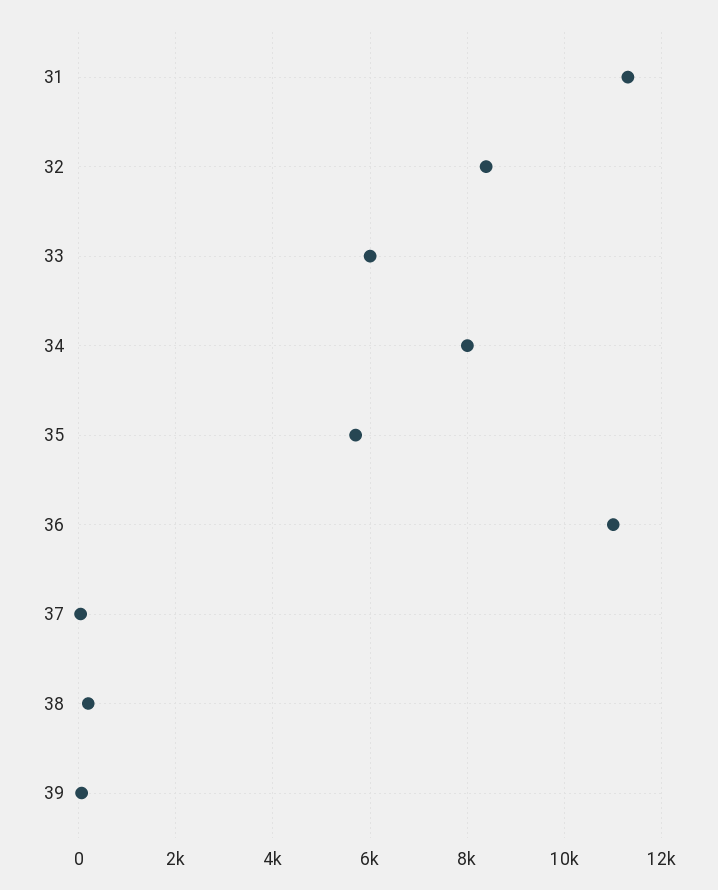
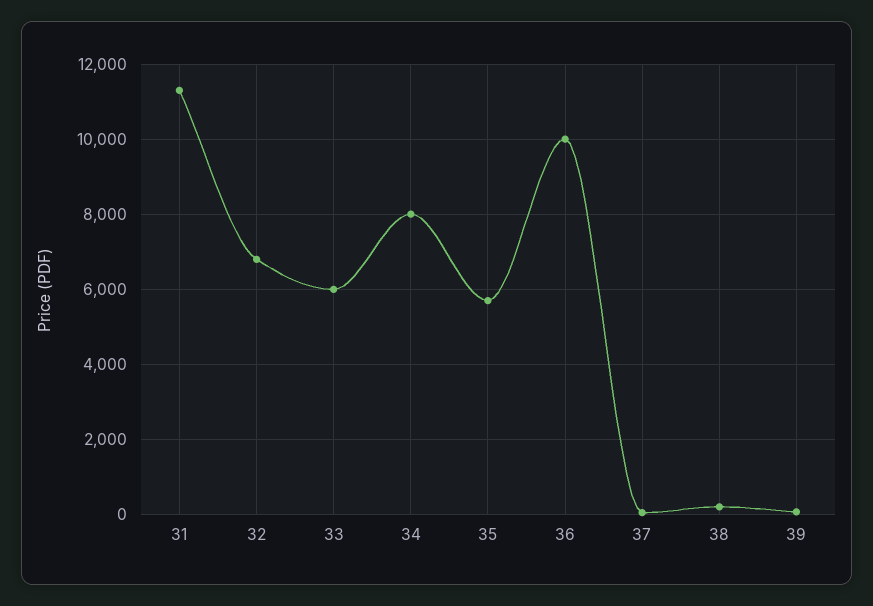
  {
    "31": 11400,
-   "32": 8400,
+   "32": 6800,
    "33": 6000,
    "34": 8000,
    "35": 5800,
-   "36": 11000,
+   "36": 10000,
    "37": 0,
    "38": 200,
    "39": 0
  }

